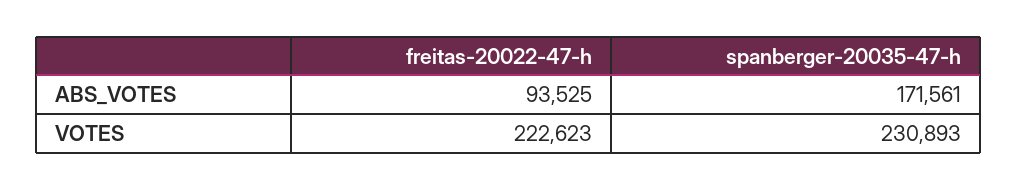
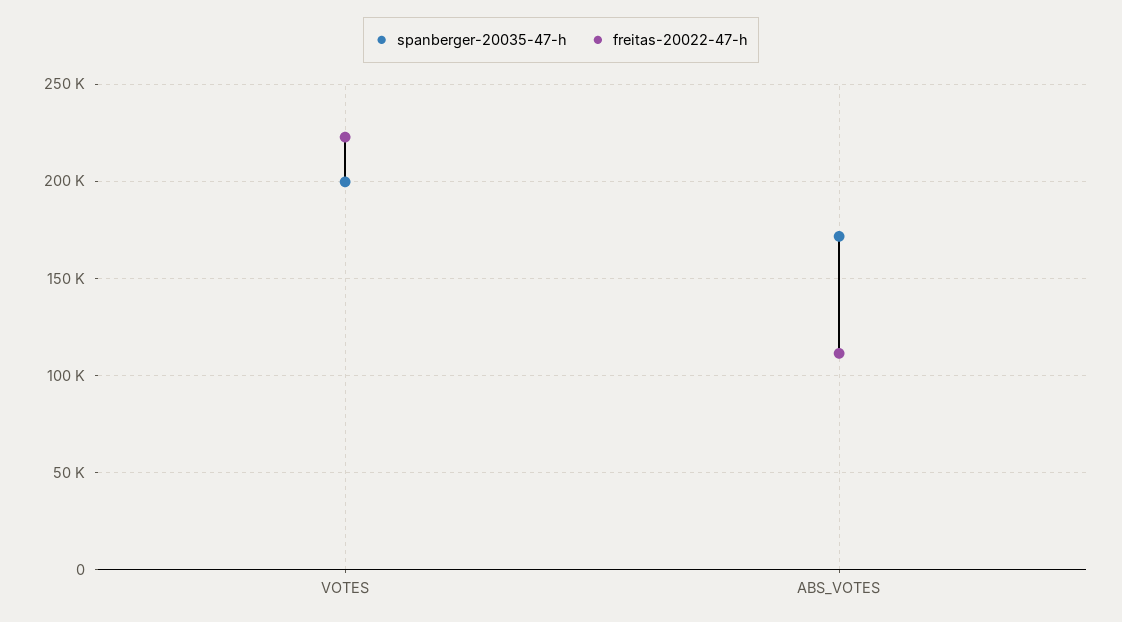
  {
    "freitas-20022-47-h": {
-     "ABS_VOTES": 93525,
+     "ABS_VOTES": 110000,
      "VOTES": 222623
    },
    "spanberger-20035-47-h": {
      "ABS_VOTES": 171561,
-     "VOTES": 230893
+     "VOTES": 200000
    }
  }

